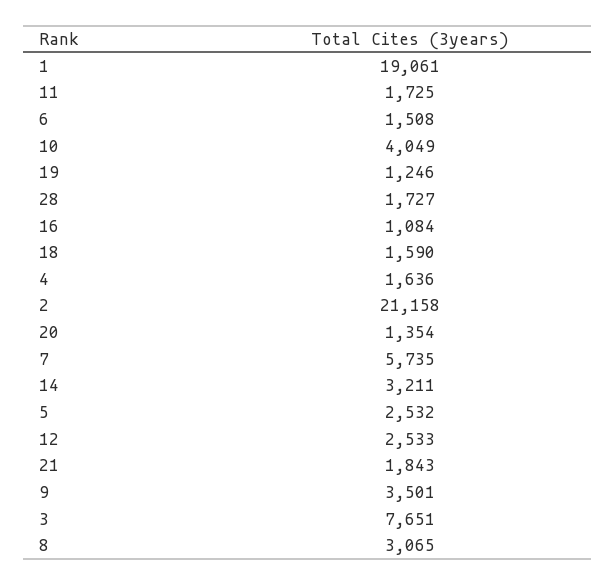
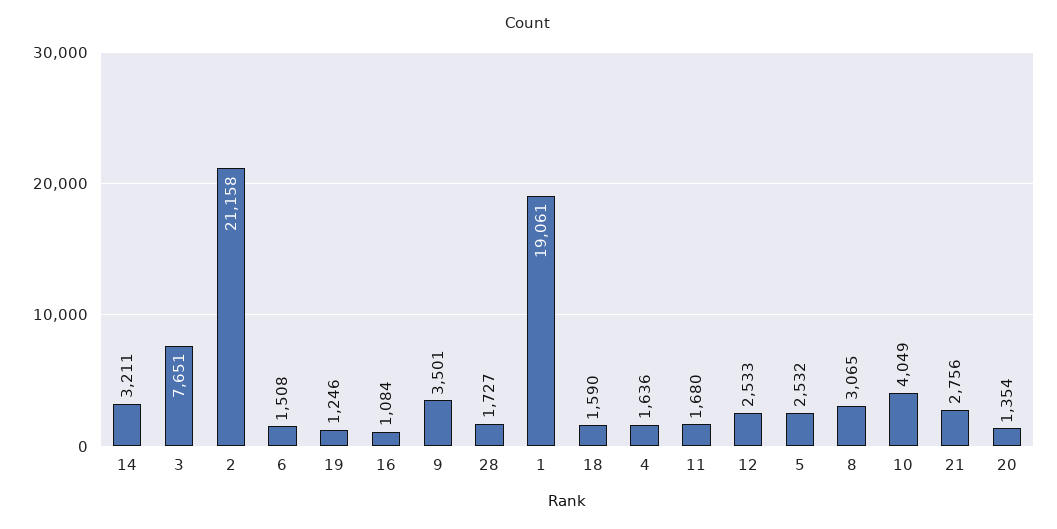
  {
    "1": 19061,
-   "11": 1725,
+   "11": 1680,
    "6": 1508,
    "10": 4049,
    "19": 1246,
    "28": 1727,
    "16": 1084,
    "18": 1590,
    "4": 1636,
    "2": 21158,
    "20": 1354,
-   "7": 5735,
    "14": 3211,
    "5": 2532,
    "12": 2533,
-   "21": 1843,
+   "21": 2756,
    "9": 3501,
    "3": 7651,
    "8": 3065
  }

